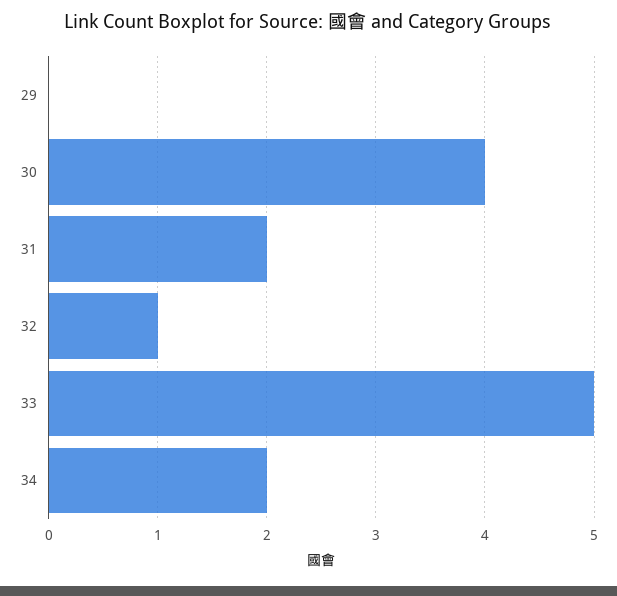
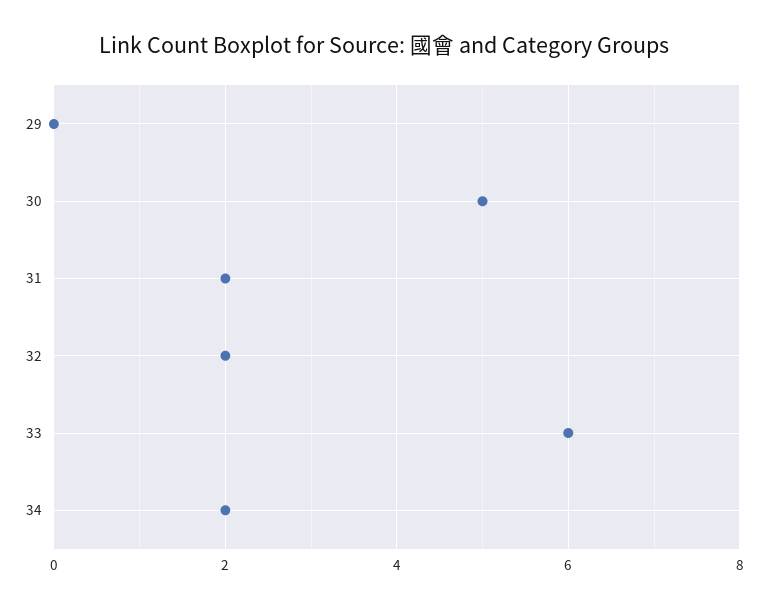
  {
    "29": 0,
-   "30": 4,
+   "30": 5,
    "31": 2,
-   "32": 1,
+   "32": 2,
-   "33": 5,
+   "33": 6,
    "34": 2
  }

